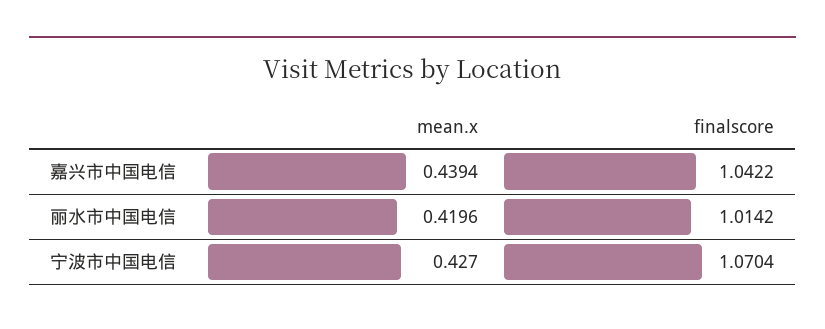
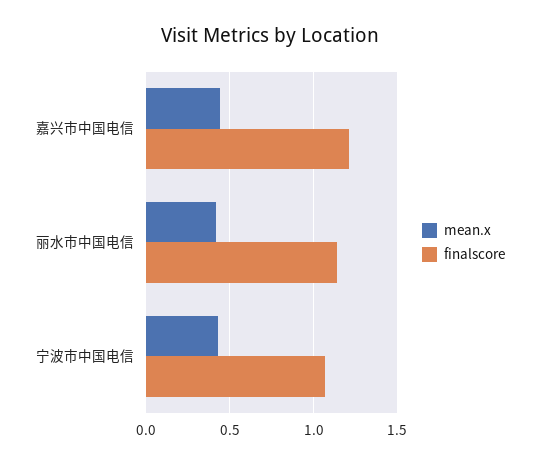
  {
    "mean.x": {
      "嘉兴市中国电信": 0.4394,
      "丽水市中国电信": 0.4196,
      "宁波市中国电信": 0.427
    },
    "finalscore": {
-     "嘉兴市中国电信": 1.0422,
+     "嘉兴市中国电信": 1.2,
-     "丽水市中国电信": 1.0142,
+     "丽水市中国电信": 1.15,
      "宁波市中国电信": 1.0704
    }
  }

